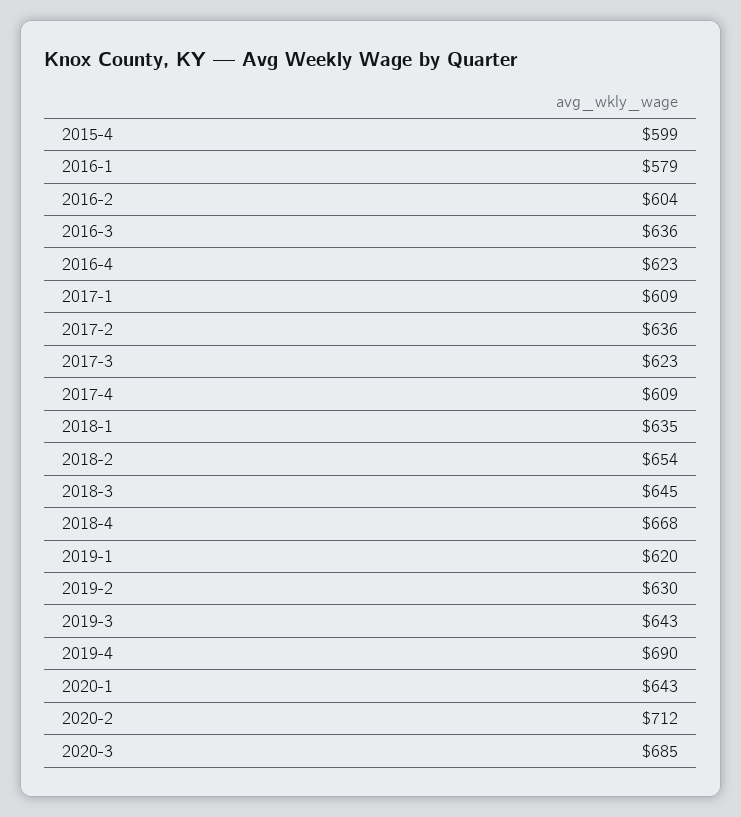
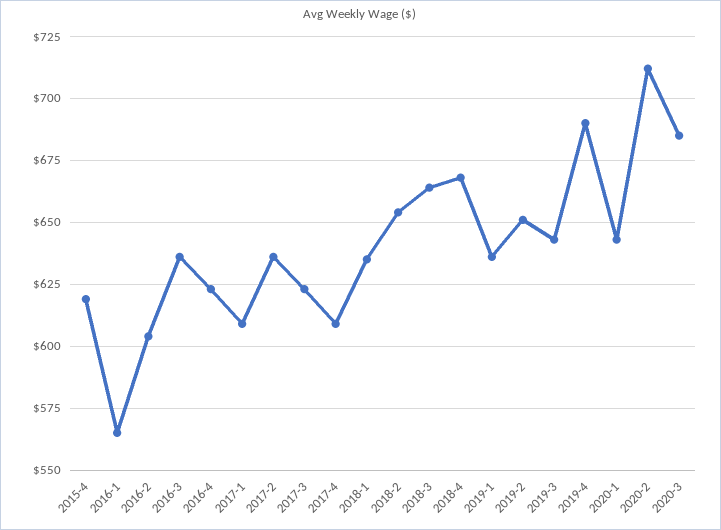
  {
-   "2015-4": 599,
+   "2015-4": 620,
-   "2016-1": 579,
+   "2016-1": 565,
    "2016-2": 604,
    "2016-3": 636,
    "2016-4": 623,
    "2017-1": 609,
    "2017-2": 636,
    "2017-3": 623,
    "2017-4": 609,
    "2018-1": 635,
    "2018-2": 654,
-   "2018-3": 645,
+   "2018-3": 665,
    "2018-4": 668,
-   "2019-1": 620,
+   "2019-1": 635,
-   "2019-2": 630,
+   "2019-2": 650,
    "2019-3": 643,
    "2019-4": 690,
    "2020-1": 643,
    "2020-2": 712,
    "2020-3": 685
  }

